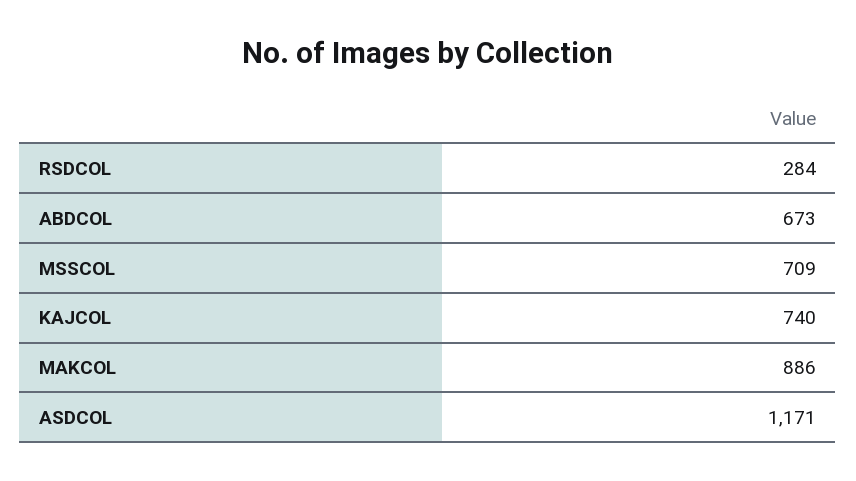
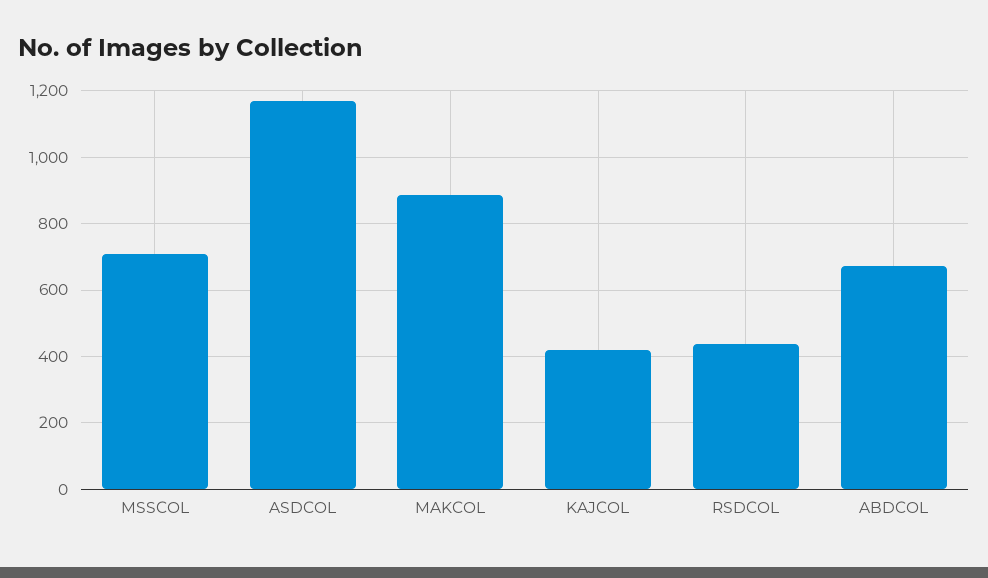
  {
-   "RSDCOL": 284,
+   "RSDCOL": 440,
    "ABDCOL": 673,
    "MSSCOL": 709,
-   "KAJCOL": 740,
+   "KAJCOL": 420,
    "MAKCOL": 886,
    "ASDCOL": 1171
  }

